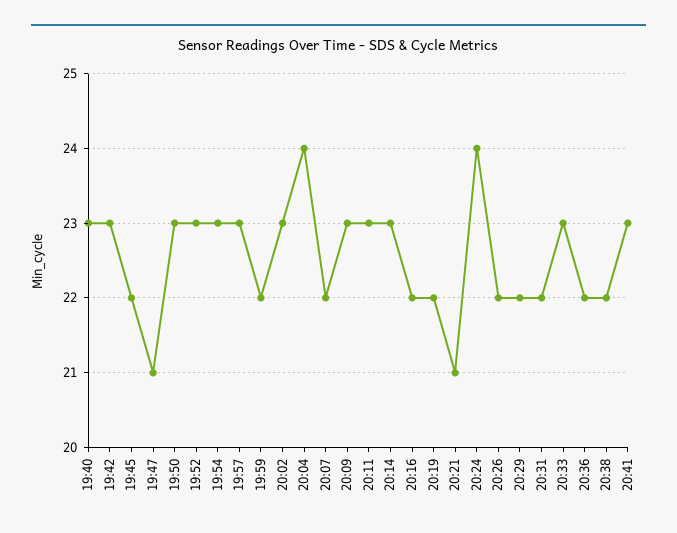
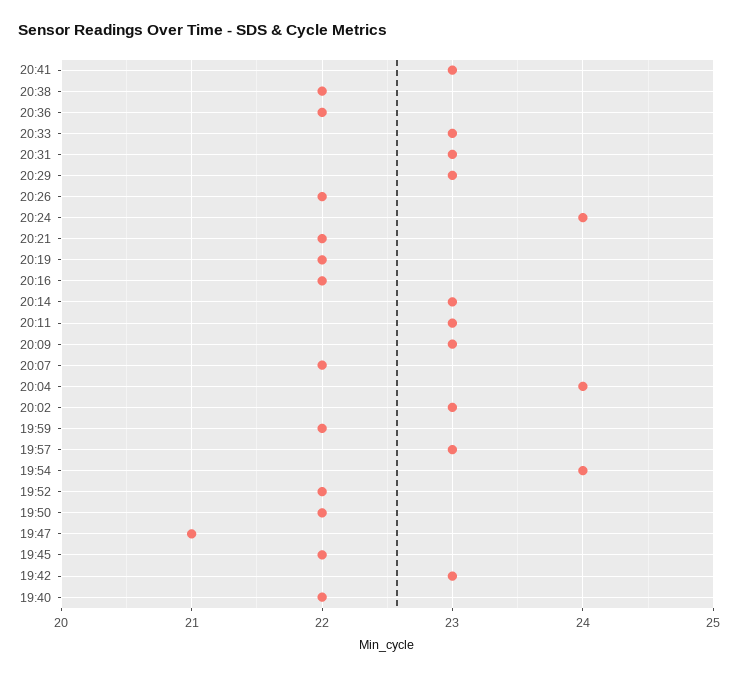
  {
-   "19:40": 23,
+   "19:40": 22,
    "19:42": 23,
    "19:45": 22,
    "19:47": 21,
-   "19:50": 23,
+   "19:50": 22,
-   "19:52": 23,
+   "19:52": 22,
-   "19:54": 23,
+   "19:54": 24,
    "19:57": 23,
    "19:59": 22,
    "20:02": 23,
    "20:04": 24,
    "20:07": 22,
    "20:09": 23,
    "20:11": 23,
    "20:14": 23,
    "20:16": 22,
    "20:19": 22,
-   "20:21": 21,
+   "20:21": 22,
    "20:24": 24,
    "20:26": 22,
-   "20:29": 22,
+   "20:29": 23,
-   "20:31": 22,
+   "20:31": 23,
    "20:33": 23,
    "20:36": 22,
    "20:38": 22,
    "20:41": 23
  }

